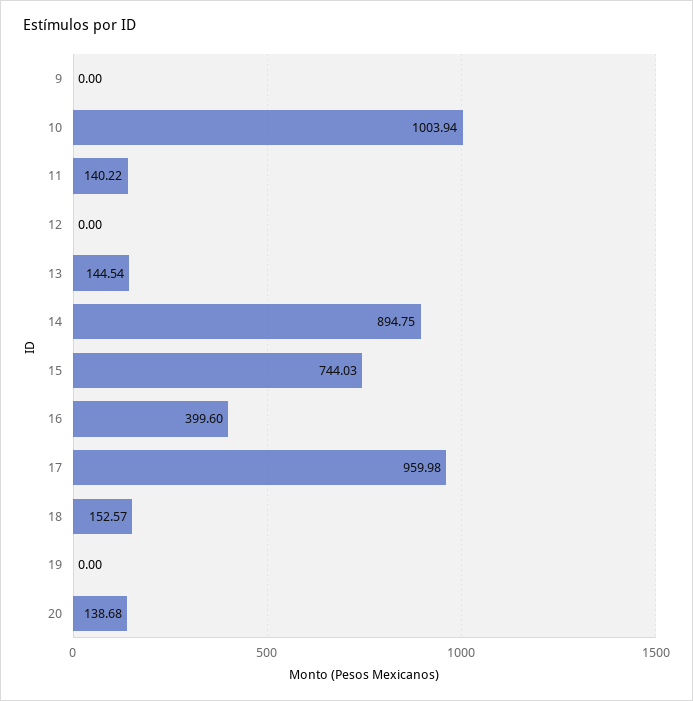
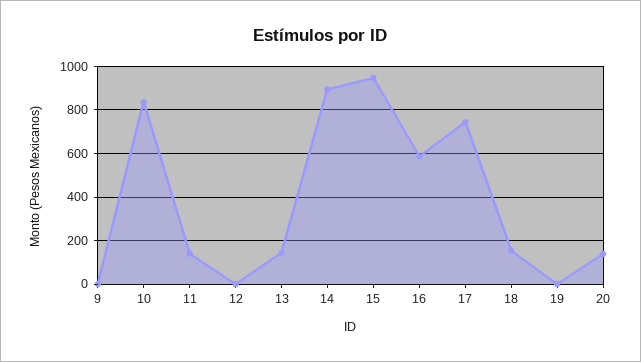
  {
    "9": 0,
-   "10": 1003.94,
+   "10": 850,
    "11": 140.22,
    "12": 0,
    "13": 144.54,
    "14": 894.75,
-   "15": 744.03,
+   "15": 950,
-   "16": 399.6,
+   "16": 600,
-   "17": 959.98,
+   "17": 750,
    "18": 152.57,
    "19": 0,
    "20": 138.68
  }

